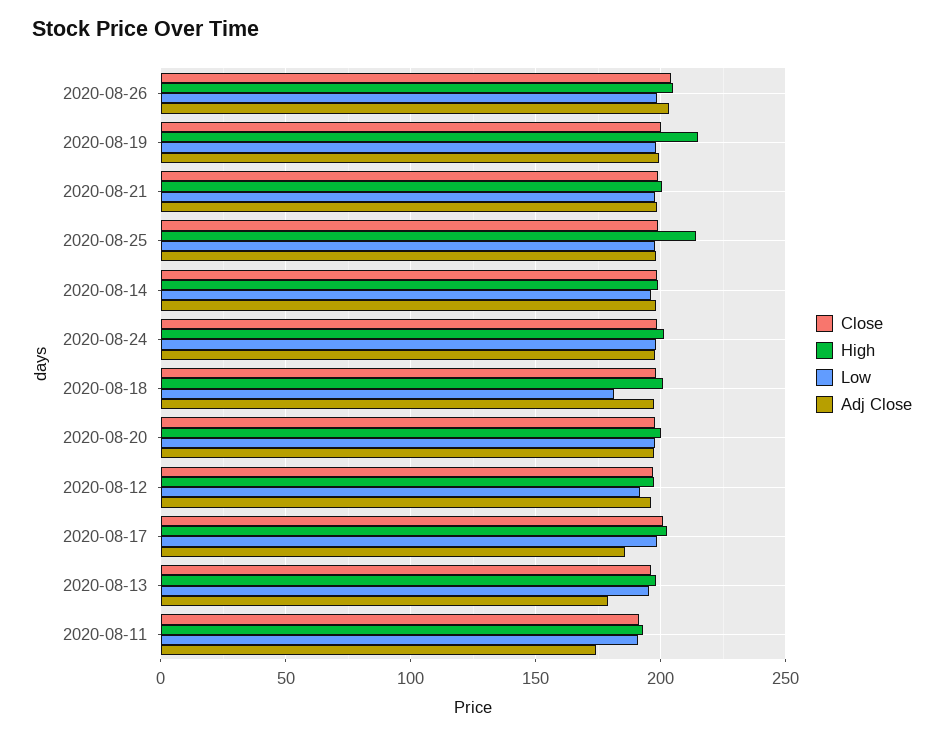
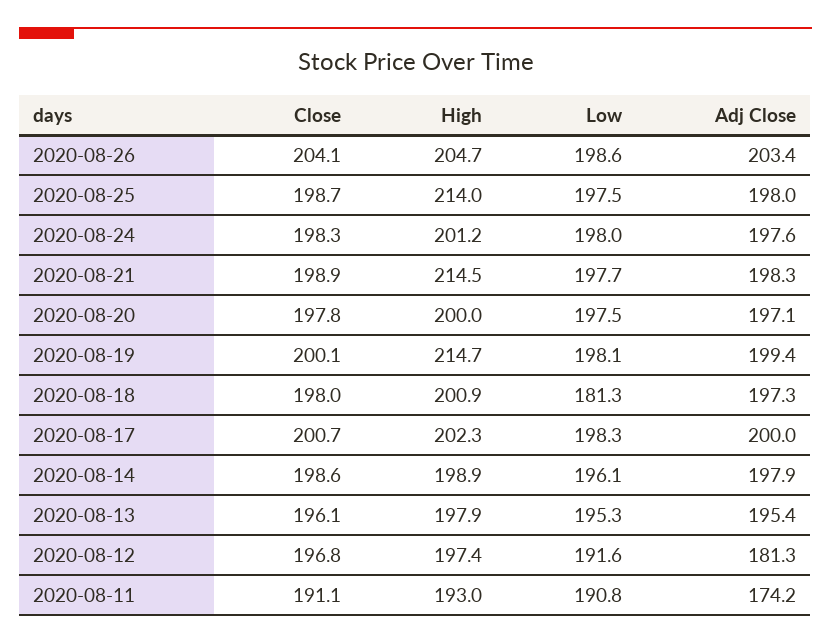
  {
    "Close": {
      "2020-08-26": 204.1,
      "2020-08-19": 200.1,
      "2020-08-21": 198.9,
      "2020-08-25": 198.7,
      "2020-08-14": 198.6,
      "2020-08-24": 198.3,
      "2020-08-18": 198,
      "2020-08-20": 197.8,
      "2020-08-12": 196.8,
      "2020-08-17": 200.7,
      "2020-08-13": 196.1,
      "2020-08-11": 191.1
    },
    "High": {
      "2020-08-26": 204.7,
      "2020-08-19": 214.7,
-     "2020-08-21": 200,
+     "2020-08-21": 214.5,
      "2020-08-25": 214,
      "2020-08-14": 198.9,
      "2020-08-24": 201.2,
      "2020-08-18": 200.9,
      "2020-08-20": 200,
      "2020-08-12": 197.4,
      "2020-08-17": 202.3,
      "2020-08-13": 197.9,
      "2020-08-11": 193
    },
    "Low": {
      "2020-08-26": 198.6,
      "2020-08-19": 198.1,
      "2020-08-21": 197.7,
      "2020-08-25": 197.5,
      "2020-08-14": 196.1,
      "2020-08-24": 198,
      "2020-08-18": 181.3,
      "2020-08-20": 197.5,
      "2020-08-12": 191.6,
      "2020-08-17": 198.3,
      "2020-08-13": 195.3,
      "2020-08-11": 190.8
    },
    "Adj Close": {
      "2020-08-26": 203.4,
      "2020-08-19": 199.4,
      "2020-08-21": 198.3,
      "2020-08-25": 198,
      "2020-08-14": 197.9,
      "2020-08-24": 197.6,
      "2020-08-18": 197.3,
      "2020-08-20": 197.1,
-     "2020-08-12": 195,
+     "2020-08-12": 181.3,
-     "2020-08-17": 185,
+     "2020-08-17": 200,
-     "2020-08-13": 180,
+     "2020-08-13": 195.4,
      "2020-08-11": 174.2
    }
  }

